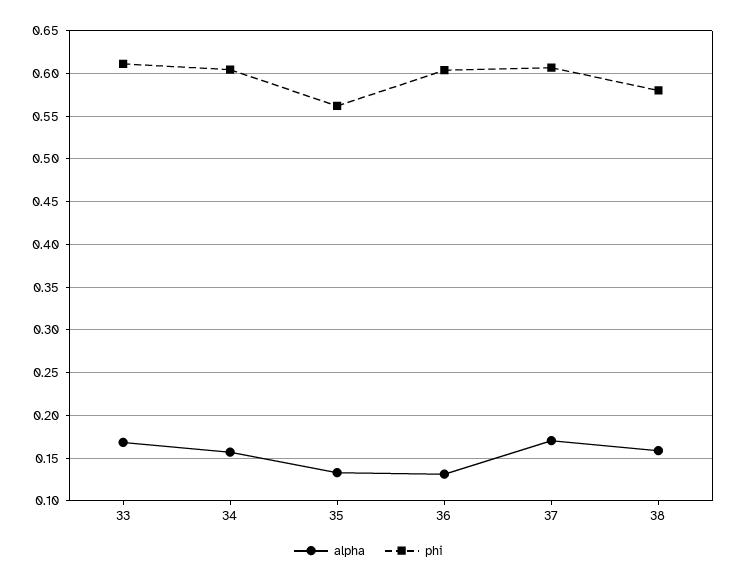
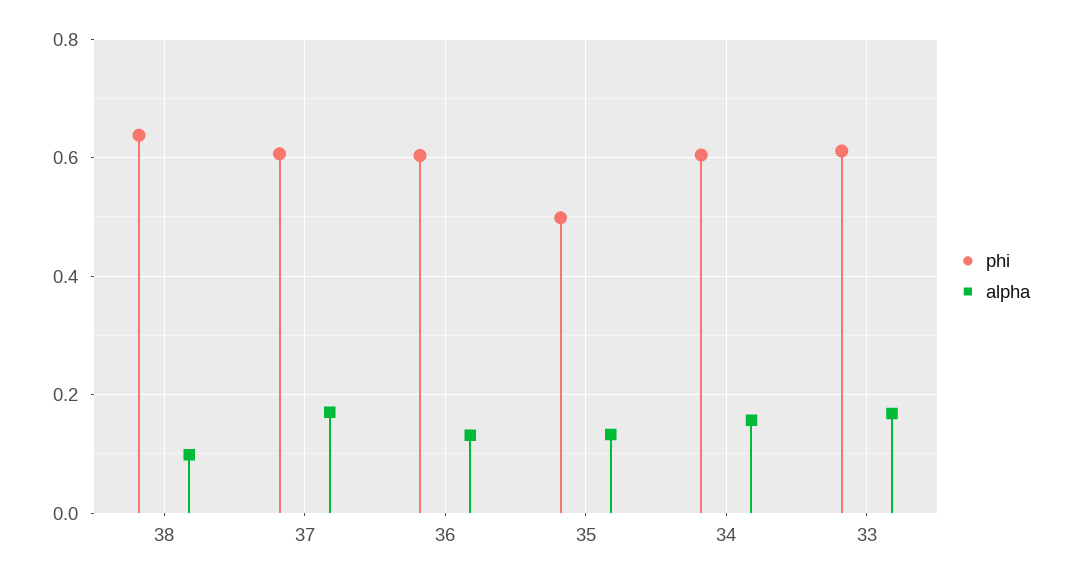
  {
    "alpha": {
      "33": 0.17,
      "34": 0.16,
      "35": 0.13,
      "36": 0.13,
      "37": 0.17,
-     "38": 0.16
+     "38": 0.1
    },
    "phi": {
      "33": 0.61,
      "34": 0.6,
-     "35": 0.56,
+     "35": 0.5,
      "36": 0.6,
      "37": 0.61,
-     "38": 0.58
+     "38": 0.64
    }
  }

